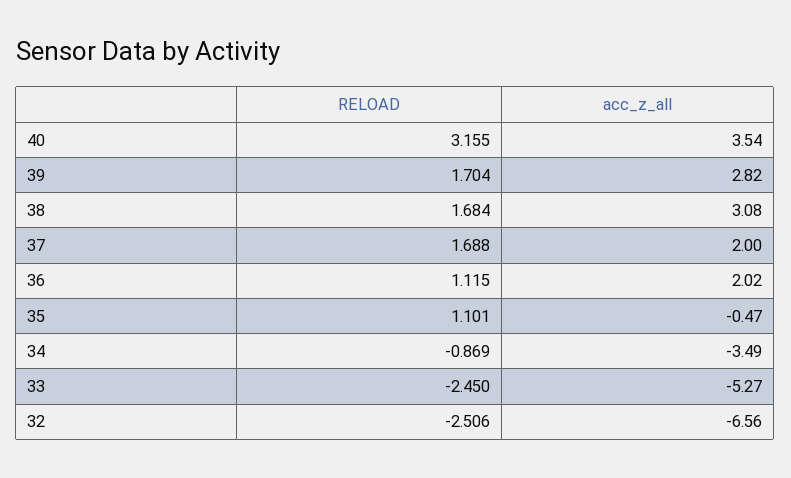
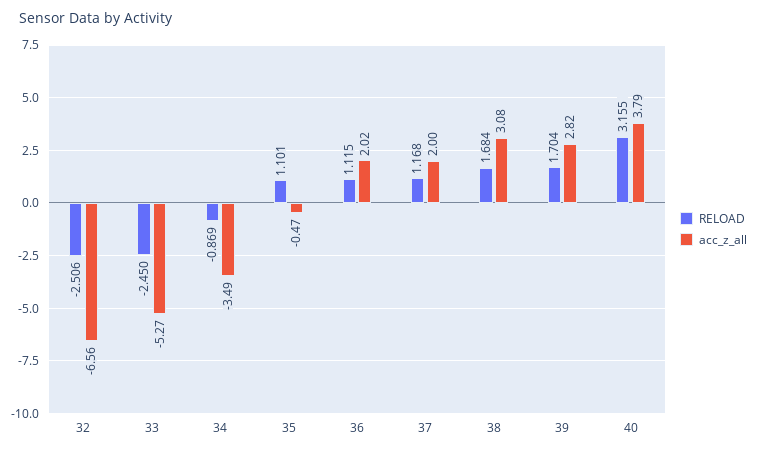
  {
    "RELOAD": {
      "40": 3.155,
      "39": 1.704,
      "38": 1.684,
-     "37": 1.688,
+     "37": 1.168,
      "36": 1.115,
      "35": 1.101,
      "34": -0.869,
      "33": -2.45,
      "32": -2.506
    },
    "acc_z_all": {
-     "40": 3.54,
+     "40": 3.79,
      "39": 2.82,
      "38": 3.08,
      "37": 2,
      "36": 2.02,
      "35": -0.47,
      "34": -3.49,
      "33": -5.27,
      "32": -6.56
    }
  }

